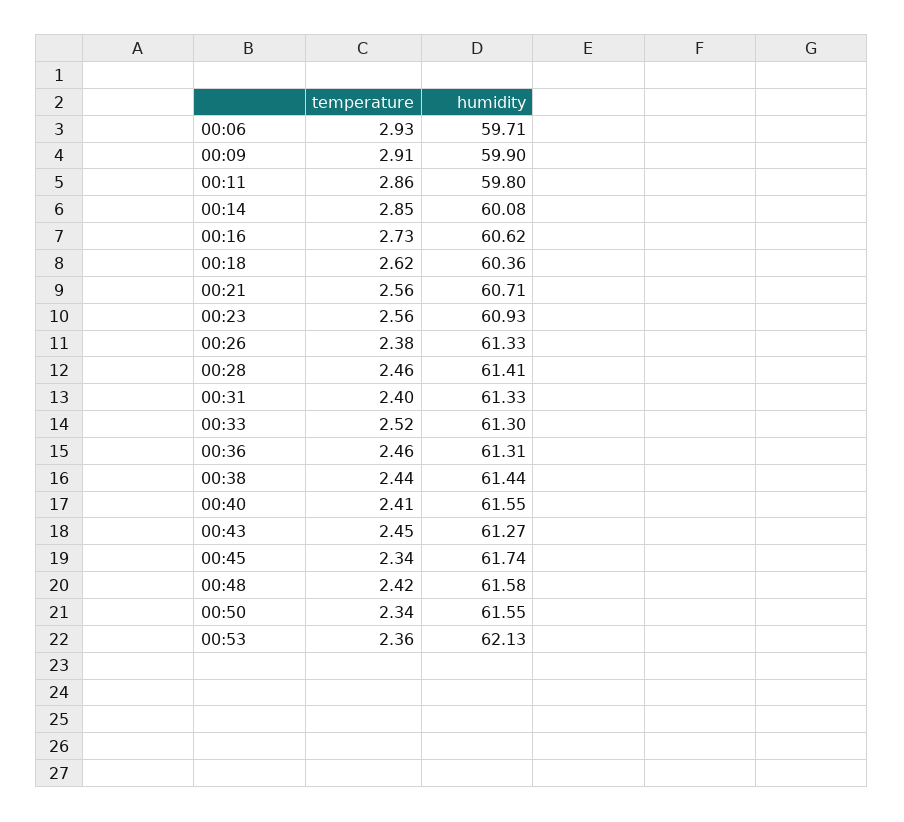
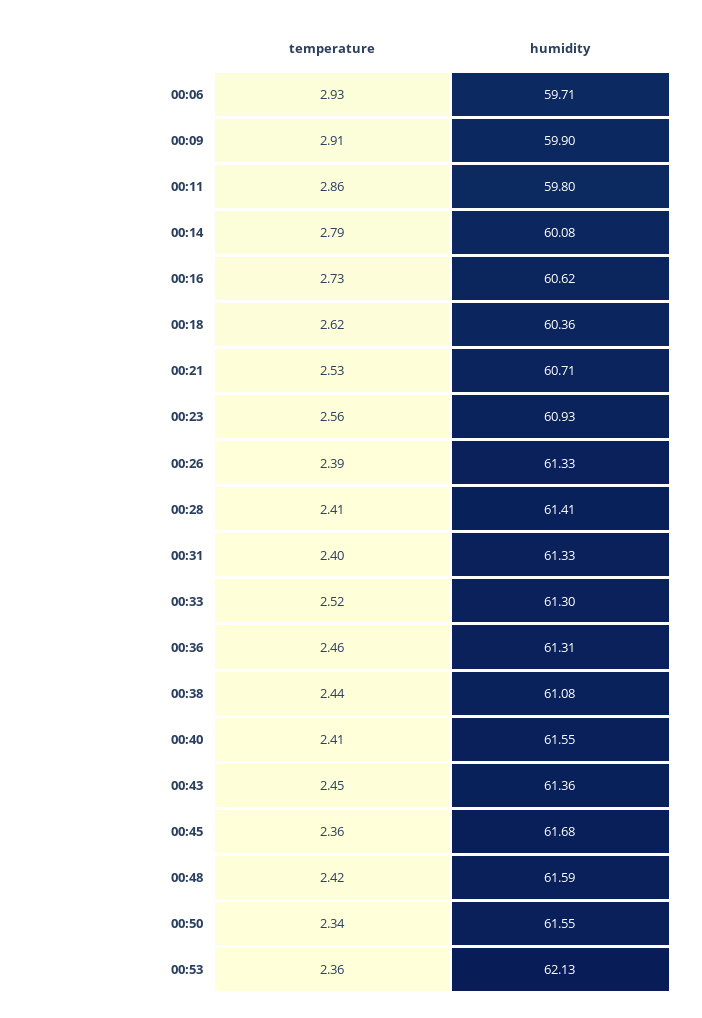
  {
    "temperature": {
      "00:06": 2.93,
      "00:09": 2.91,
      "00:11": 2.86,
-     "00:14": 2.85,
+     "00:14": 2.79,
      "00:16": 2.73,
      "00:18": 2.62,
-     "00:21": 2.56,
+     "00:21": 2.53,
      "00:23": 2.56,
-     "00:26": 2.38,
+     "00:26": 2.39,
-     "00:28": 2.46,
+     "00:28": 2.41,
      "00:31": 2.4,
      "00:33": 2.52,
      "00:36": 2.46,
      "00:38": 2.44,
      "00:40": 2.41,
      "00:43": 2.45,
-     "00:45": 2.34,
+     "00:45": 2.36,
      "00:48": 2.42,
      "00:50": 2.34,
      "00:53": 2.36
    },
    "humidity": {
      "00:06": 59.71,
      "00:09": 59.9,
      "00:11": 59.8,
      "00:14": 60.08,
      "00:16": 60.62,
      "00:18": 60.36,
      "00:21": 60.71,
      "00:23": 60.93,
      "00:26": 61.33,
      "00:28": 61.41,
      "00:31": 61.33,
      "00:33": 61.3,
      "00:36": 61.31,
-     "00:38": 61.44,
+     "00:38": 61.08,
      "00:40": 61.55,
-     "00:43": 61.27,
+     "00:43": 61.36,
-     "00:45": 61.74,
+     "00:45": 61.68,
-     "00:48": 61.58,
+     "00:48": 61.59,
      "00:50": 61.55,
      "00:53": 62.13
    }
  }

